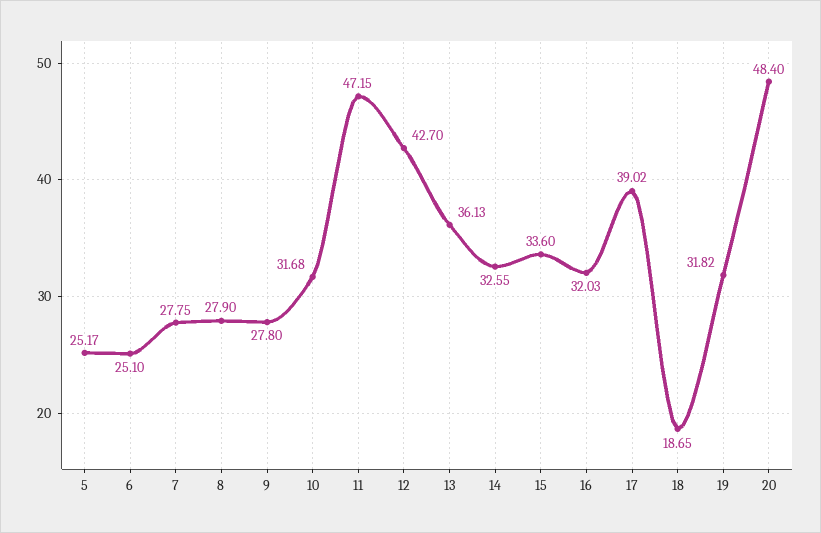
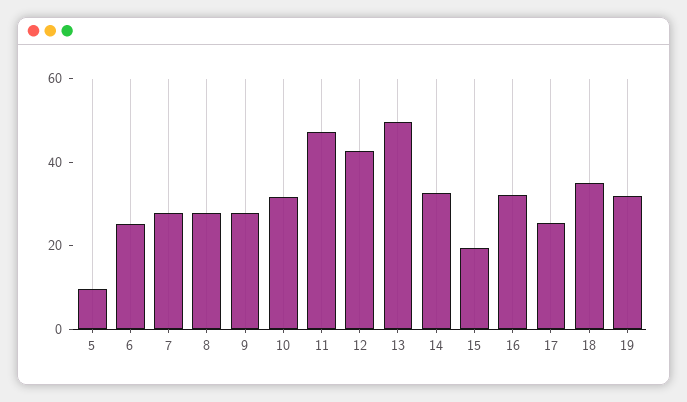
  {
-   "5": 25.17,
+   "5": 10,
    "6": 25.1,
    "7": 27.75,
    "8": 27.9,
    "9": 27.8,
    "10": 31.68,
    "11": 47.15,
    "12": 42.7,
-   "13": 36.13,
+   "13": 50,
    "14": 32.55,
-   "15": 33.6,
+   "15": 20,
    "16": 32.03,
-   "17": 39.02,
+   "17": 25,
-   "18": 18.65,
+   "18": 35,
-   "19": 31.82,
+   "19": 31.82
-   "20": 48.4
  }

